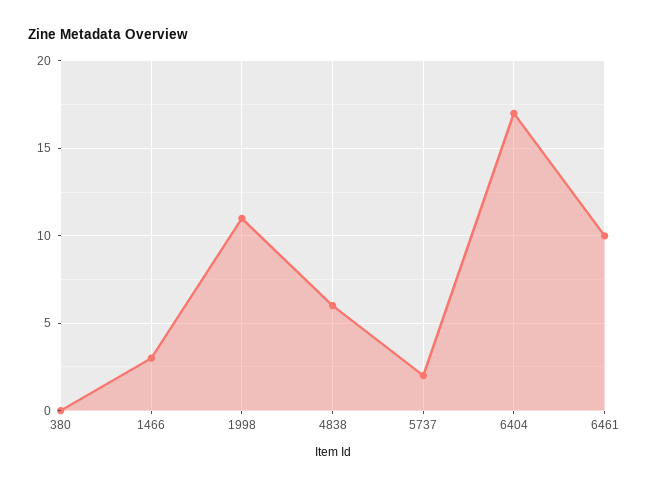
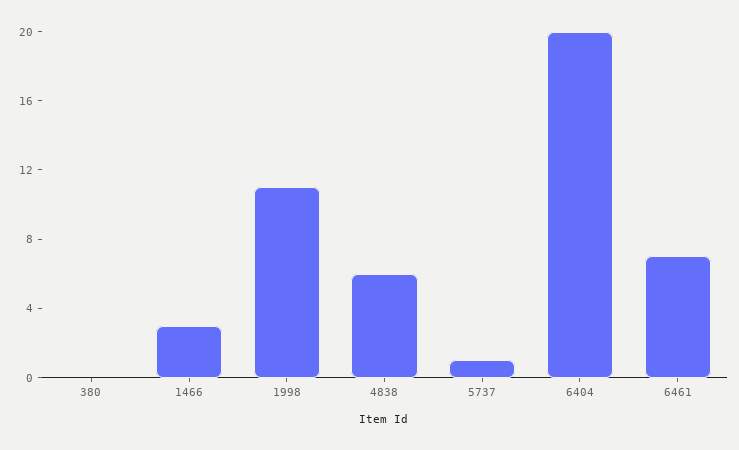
  {
    "380": 0,
    "1466": 3,
    "1998": 11,
    "4838": 6,
-   "5737": 2,
+   "5737": 1,
-   "6404": 17,
+   "6404": 20,
-   "6461": 10
+   "6461": 7
  }

